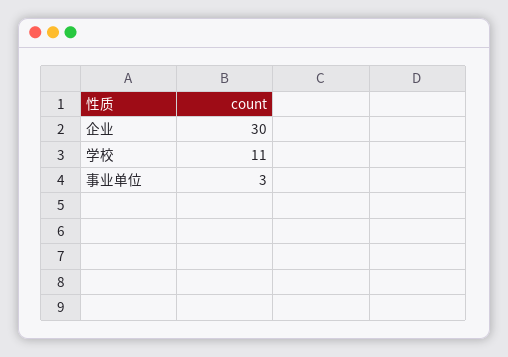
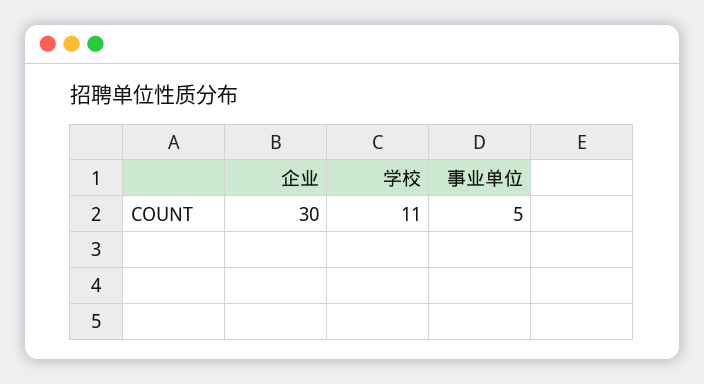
  {
    "企业": 30,
    "学校": 11,
-   "事业单位": 3
+   "事业单位": 5
  }

